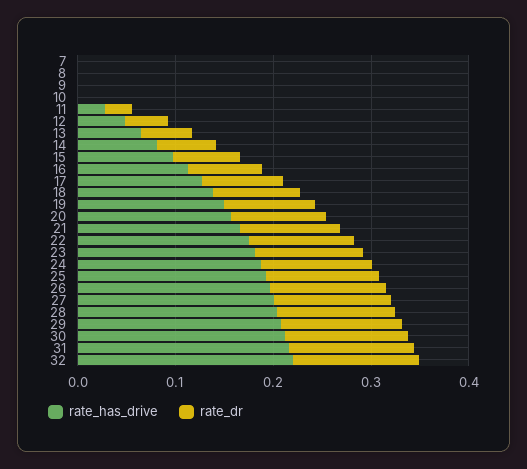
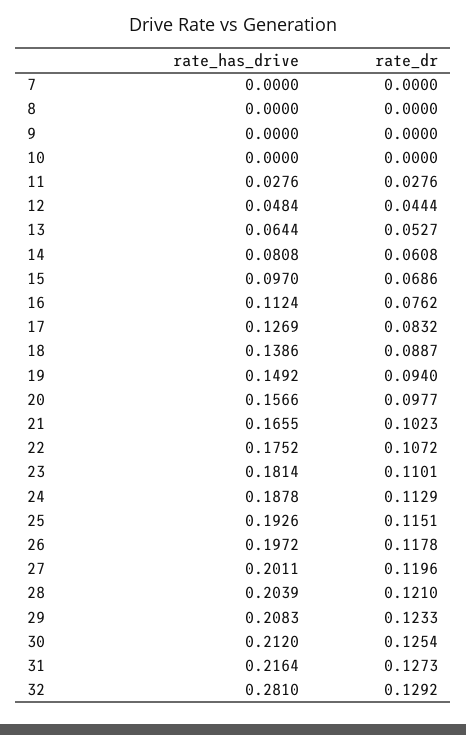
  {
    "rate_has_drive": {
      "7": 0,
      "8": 0,
      "9": 0,
      "10": 0,
      "11": 0.0276,
      "12": 0.0484,
      "13": 0.0644,
      "14": 0.0808,
      "15": 0.097,
      "16": 0.1124,
      "17": 0.1269,
      "18": 0.1386,
      "19": 0.1492,
      "20": 0.1566,
      "21": 0.1655,
      "22": 0.1752,
      "23": 0.1814,
      "24": 0.1878,
      "25": 0.1926,
      "26": 0.1972,
      "27": 0.2011,
      "28": 0.2039,
      "29": 0.2083,
      "30": 0.212,
      "31": 0.2164,
-     "32": 0.22
+     "32": 0.281
    },
    "rate_dr": {
      "7": 0,
      "8": 0,
      "9": 0,
      "10": 0,
      "11": 0.0276,
      "12": 0.0444,
      "13": 0.0527,
      "14": 0.0608,
      "15": 0.0686,
      "16": 0.0762,
      "17": 0.0832,
      "18": 0.0887,
      "19": 0.094,
      "20": 0.0977,
      "21": 0.1023,
      "22": 0.1072,
      "23": 0.1101,
      "24": 0.1129,
      "25": 0.1151,
      "26": 0.1178,
      "27": 0.1196,
      "28": 0.121,
      "29": 0.1233,
      "30": 0.1254,
      "31": 0.1273,
      "32": 0.1292
    }
  }

